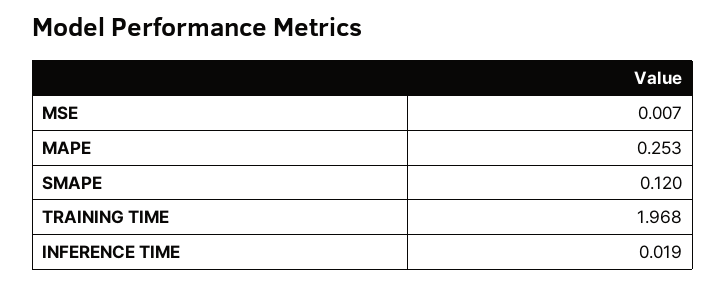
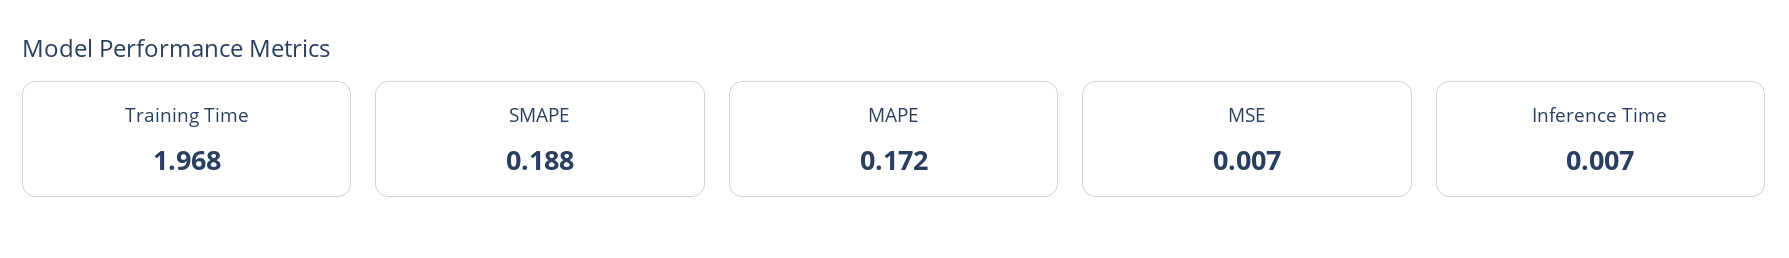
  {
    "MSE": 0.007,
-   "MAPE": 0.253,
+   "MAPE": 0.172,
-   "SMAPE": 0.12,
+   "SMAPE": 0.188,
    "TRAINING TIME": 1.968,
-   "INFERENCE TIME": 0.019
+   "INFERENCE TIME": 0.007
  }

